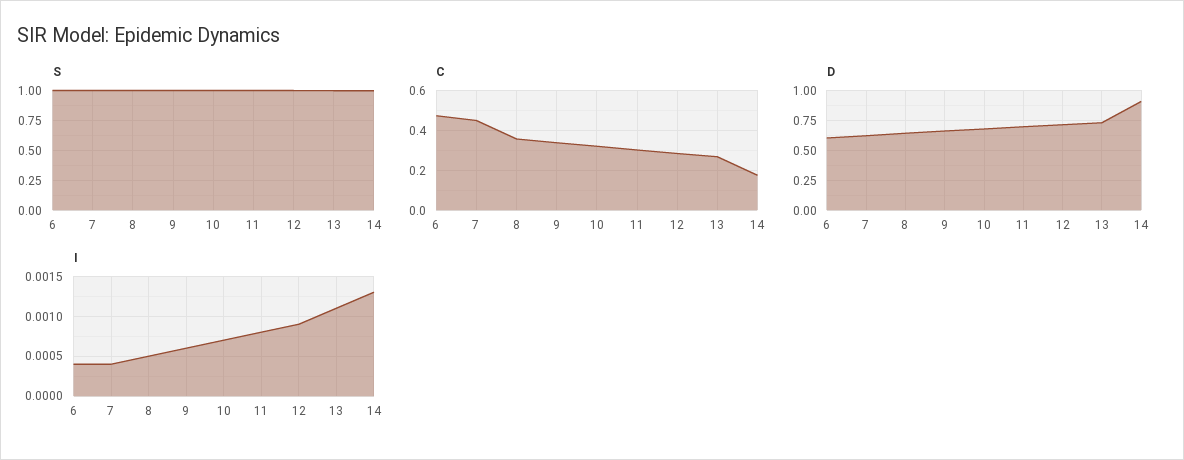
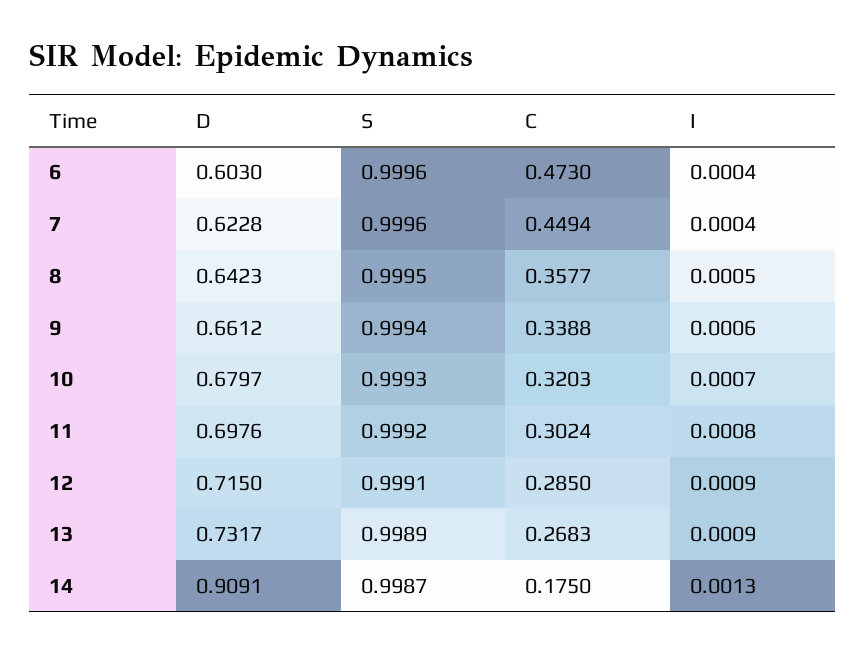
  {
    "S": {
      "6": 0.9996,
      "7": 0.9996,
      "8": 0.9995,
      "9": 0.9994,
      "10": 0.9993,
      "11": 0.9992,
      "12": 0.9991,
      "13": 0.9989,
      "14": 0.9987
    },
    "C": {
      "6": 0.473,
      "7": 0.4494,
      "8": 0.3577,
      "9": 0.3388,
      "10": 0.3203,
      "11": 0.3024,
      "12": 0.285,
      "13": 0.2683,
      "14": 0.175
    },
    "D": {
      "6": 0.603,
      "7": 0.6228,
      "8": 0.6423,
      "9": 0.6612,
      "10": 0.6797,
      "11": 0.6976,
      "12": 0.715,
      "13": 0.7317,
      "14": 0.9091
    },
    "I": {
      "6": 0.0004,
      "7": 0.0004,
      "8": 0.0005,
      "9": 0.0006,
      "10": 0.0007,
      "11": 0.0008,
      "12": 0.0009,
-     "13": 0.0011,
+     "13": 0.0009,
      "14": 0.0013
    }
  }

